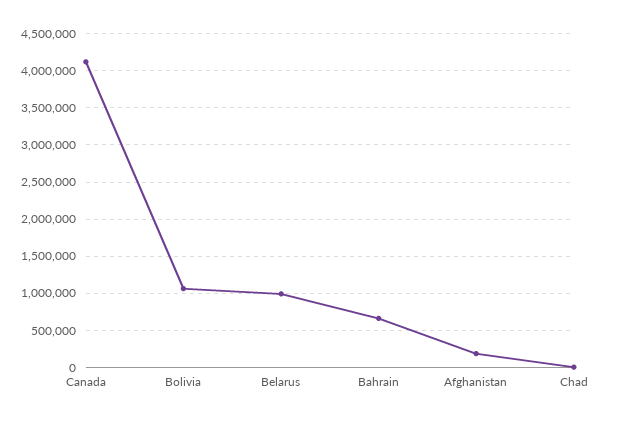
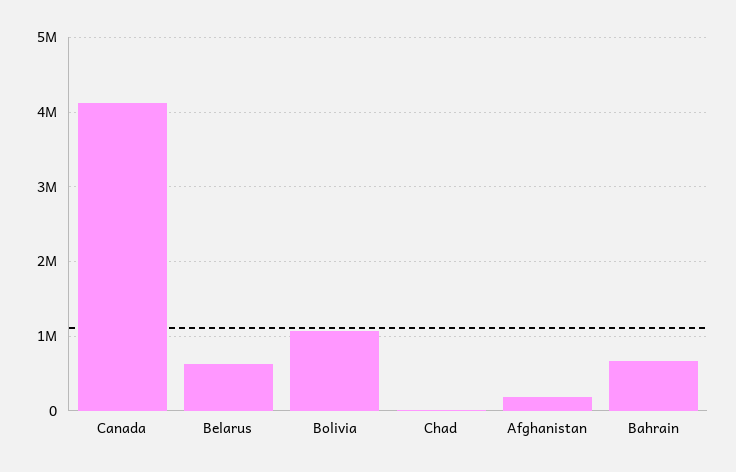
  {
    "Canada": 4100000,
    "Bolivia": 1100000,
-   "Belarus": 1000000,
+   "Belarus": 600000,
    "Bahrain": 700000,
    "Afghanistan": 200000,
    "Chad": 0
  }

